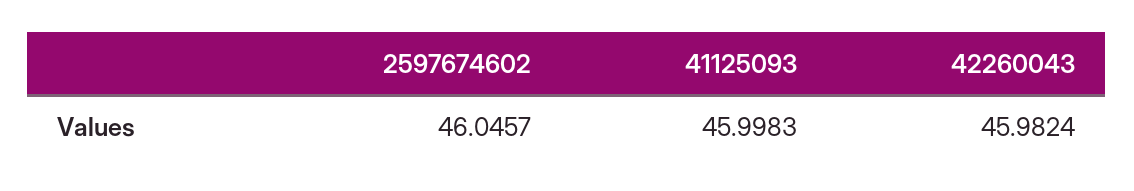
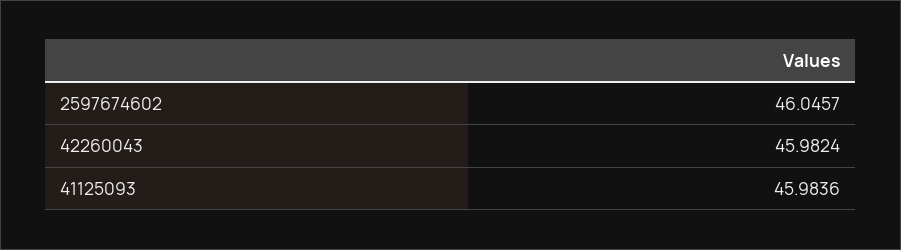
  {
    "2597674602": 46.0457,
-   "41125093": 45.9983,
+   "41125093": 45.9836,
    "42260043": 45.9824
  }

